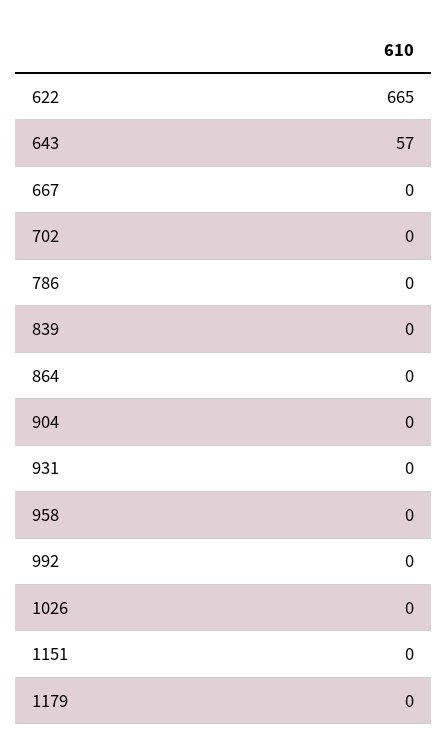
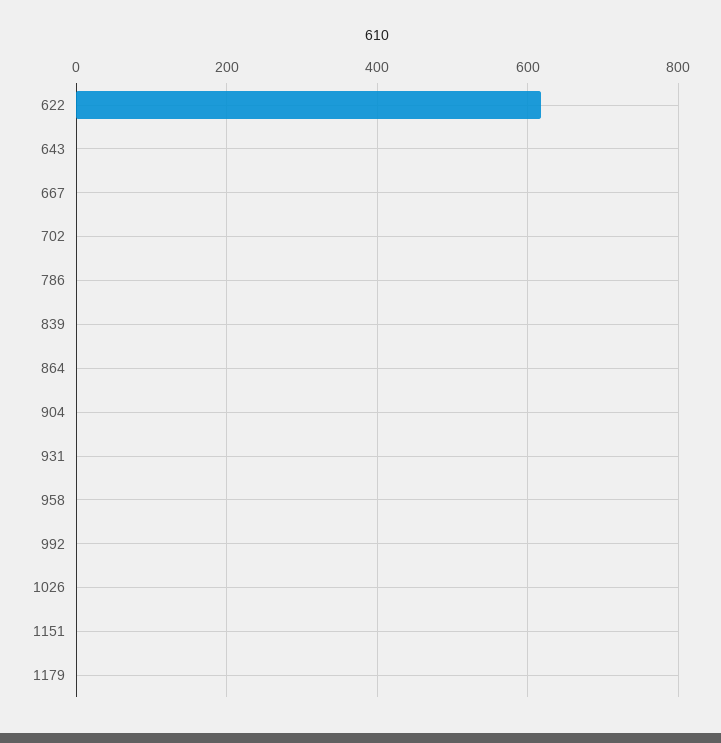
  {
-   "622": 665,
+   "622": 620,
-   "643": 57,
+   "643": 0,
    "667": 0,
    "702": 0,
    "786": 0,
    "839": 0,
    "864": 0,
    "904": 0,
    "931": 0,
    "958": 0,
    "992": 0,
    "1026": 0,
    "1151": 0,
    "1179": 0
  }

